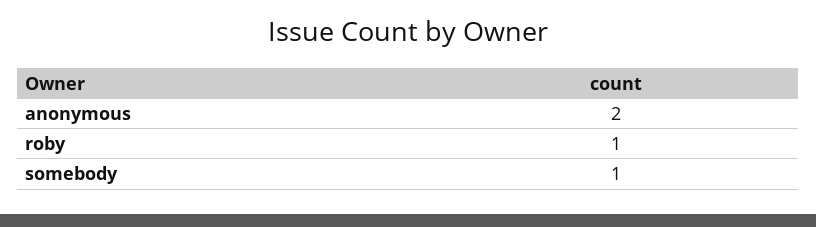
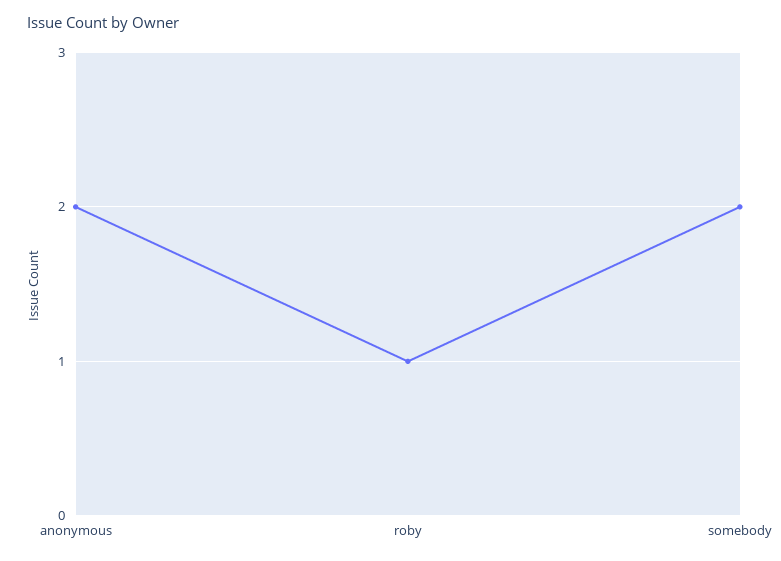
  {
    "anonymous": 2,
    "roby": 1,
-   "somebody": 1
+   "somebody": 2
  }

